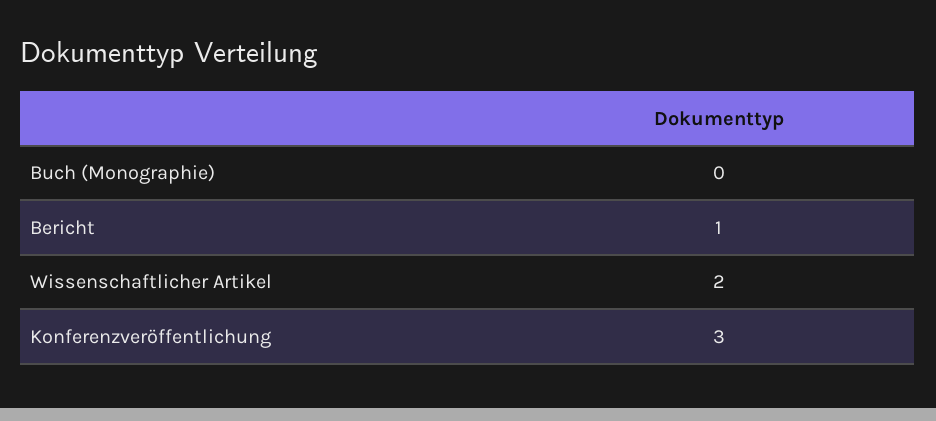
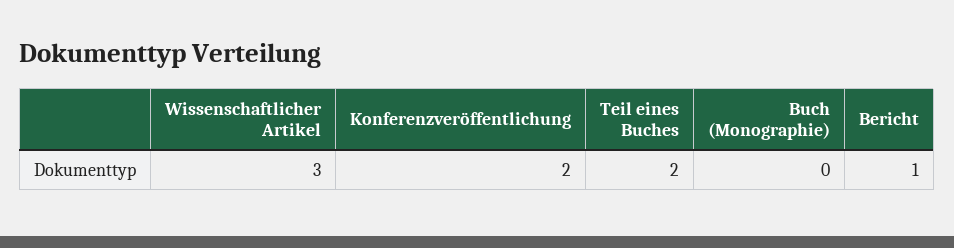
  {
    "Buch (Monographie)": 0,
    "Bericht": 1,
-   "Wissenschaftlicher Artikel": 2,
+   "Wissenschaftlicher Artikel": 3,
-   "Konferenzveröffentlichung": 3
+   "Konferenzveröffentlichung": 2,
+   "Teil eines Buches": 2
  }

